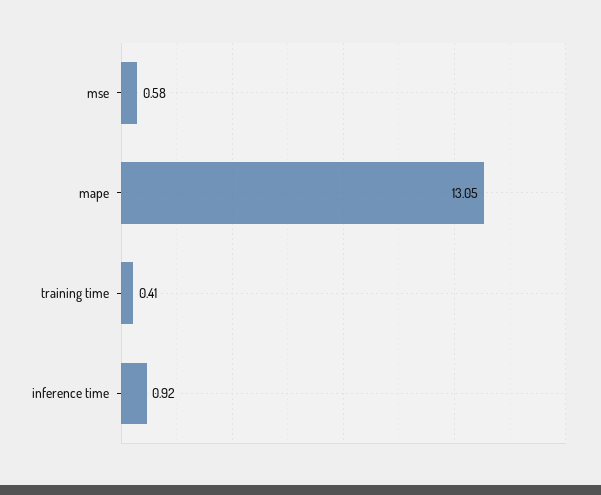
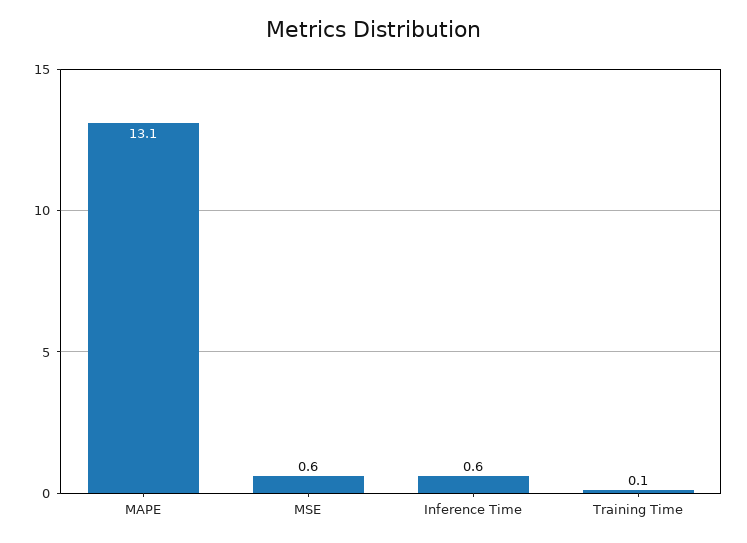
  {
    "mse": 0.58,
    "mape": 13.05,
-   "training time": 0.41,
+   "training time": 0.1,
-   "inference time": 0.92
+   "inference time": 0.6
  }

